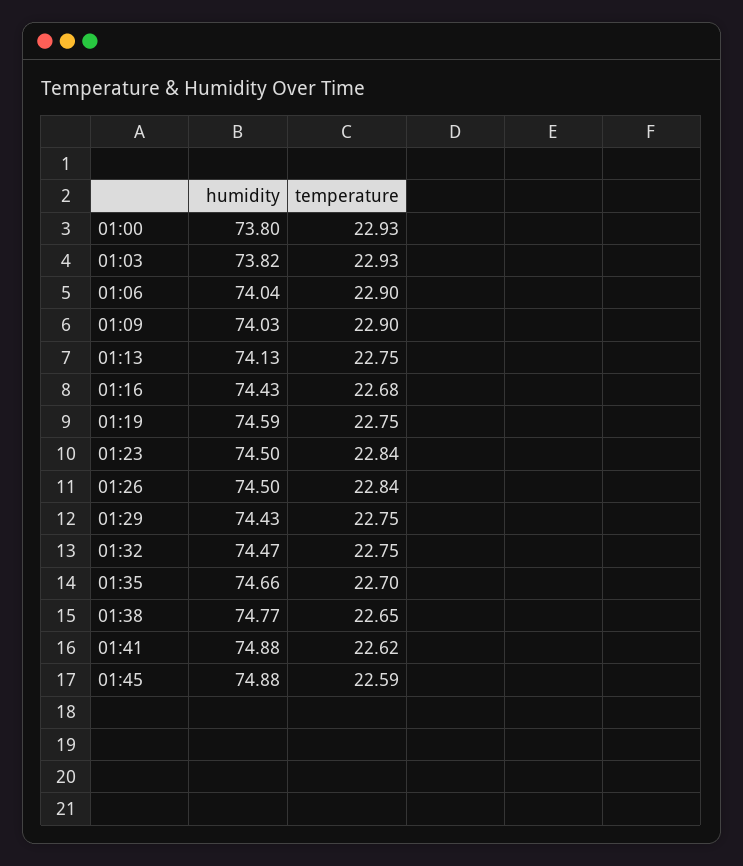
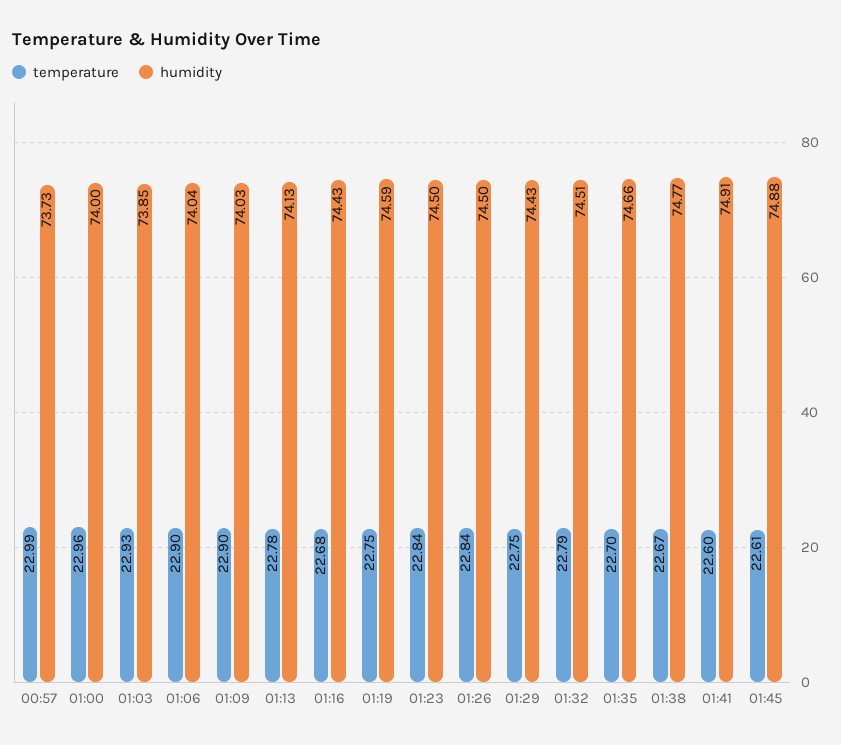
  {
    "humidity": {
-     "01:00": 73.8,
+     "01:00": 74,
-     "01:03": 73.82,
+     "01:03": 73.85,
      "01:06": 74.04,
      "01:09": 74.03,
      "01:13": 74.13,
      "01:16": 74.43,
      "01:19": 74.59,
      "01:23": 74.5,
      "01:26": 74.5,
      "01:29": 74.43,
-     "01:32": 74.47,
+     "01:32": 74.51,
      "01:35": 74.66,
      "01:38": 74.77,
-     "01:41": 74.88,
+     "01:41": 74.91,
-     "01:45": 74.88
+     "01:45": 74.88,
+     "00:57": 73.73
    },
    "temperature": {
-     "01:00": 22.93,
+     "01:00": 22.96,
      "01:03": 22.93,
      "01:06": 22.9,
      "01:09": 22.9,
-     "01:13": 22.75,
+     "01:13": 22.78,
      "01:16": 22.68,
      "01:19": 22.75,
      "01:23": 22.84,
      "01:26": 22.84,
      "01:29": 22.75,
-     "01:32": 22.75,
+     "01:32": 22.79,
      "01:35": 22.7,
-     "01:38": 22.65,
+     "01:38": 22.67,
-     "01:41": 22.62,
+     "01:41": 22.6,
-     "01:45": 22.59
+     "01:45": 22.61,
+     "00:57": 22.99
    }
  }

